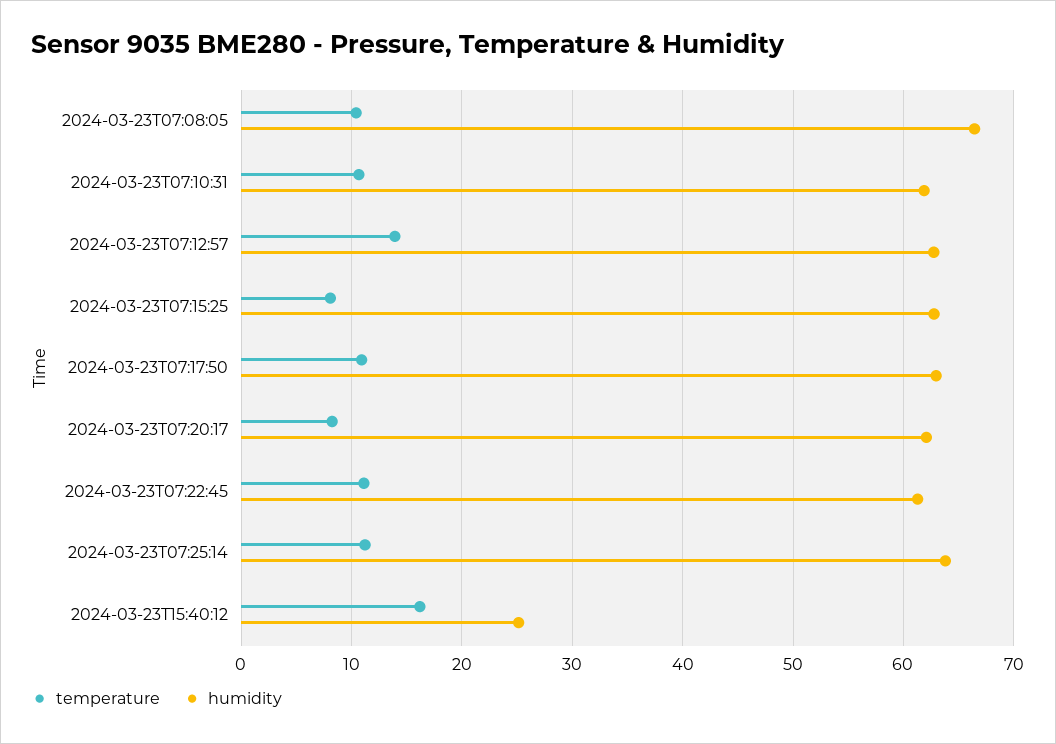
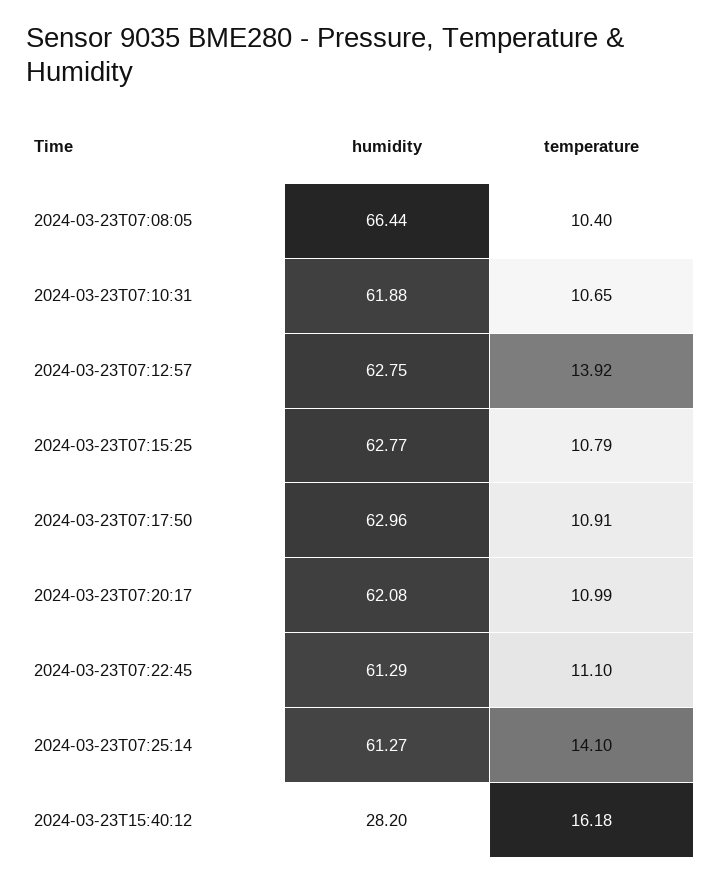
  {
    "temperature": {
      "2024-03-23T07:08:05": 10.4,
      "2024-03-23T07:10:31": 10.65,
      "2024-03-23T07:12:57": 13.92,
-     "2024-03-23T07:15:25": 8,
+     "2024-03-23T07:15:25": 10.79,
      "2024-03-23T07:17:50": 10.91,
-     "2024-03-23T07:20:17": 8,
+     "2024-03-23T07:20:17": 10.99,
      "2024-03-23T07:22:45": 11.1,
-     "2024-03-23T07:25:14": 11,
+     "2024-03-23T07:25:14": 14.1,
      "2024-03-23T15:40:12": 16.18
    },
    "humidity": {
      "2024-03-23T07:08:05": 66.44,
      "2024-03-23T07:10:31": 61.88,
      "2024-03-23T07:12:57": 62.75,
      "2024-03-23T07:15:25": 62.77,
      "2024-03-23T07:17:50": 62.96,
      "2024-03-23T07:20:17": 62.08,
      "2024-03-23T07:22:45": 61.29,
-     "2024-03-23T07:25:14": 64,
+     "2024-03-23T07:25:14": 61.27,
-     "2024-03-23T15:40:12": 25
+     "2024-03-23T15:40:12": 28.2
    }
  }

